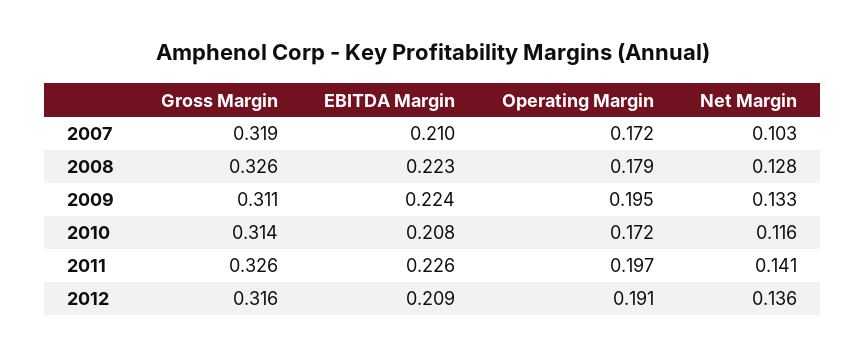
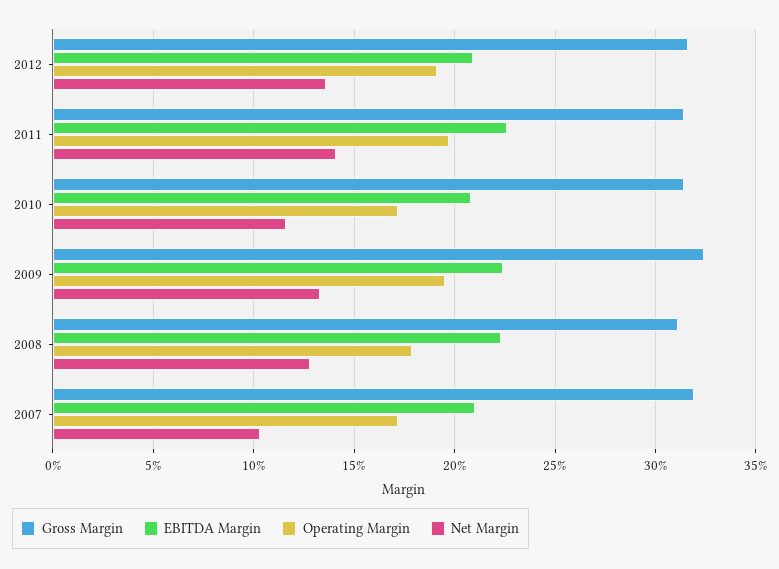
  {
    "Gross Margin": {
      "2007": 0.319,
-     "2008": 0.326,
+     "2008": 0.31,
-     "2009": 0.311,
+     "2009": 0.325,
      "2010": 0.314,
-     "2011": 0.326,
+     "2011": 0.315,
      "2012": 0.316
    },
    "EBITDA Margin": {
      "2007": 0.21,
      "2008": 0.223,
      "2009": 0.224,
      "2010": 0.208,
      "2011": 0.226,
      "2012": 0.209
    },
    "Operating Margin": {
      "2007": 0.172,
      "2008": 0.179,
      "2009": 0.195,
      "2010": 0.172,
      "2011": 0.197,
      "2012": 0.191
    },
    "Net Margin": {
      "2007": 0.103,
      "2008": 0.128,
      "2009": 0.133,
      "2010": 0.116,
      "2011": 0.141,
      "2012": 0.136
    }
  }

